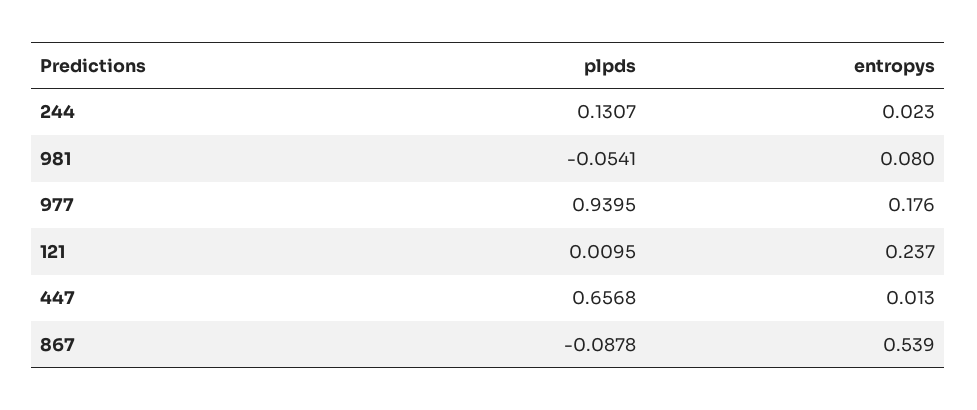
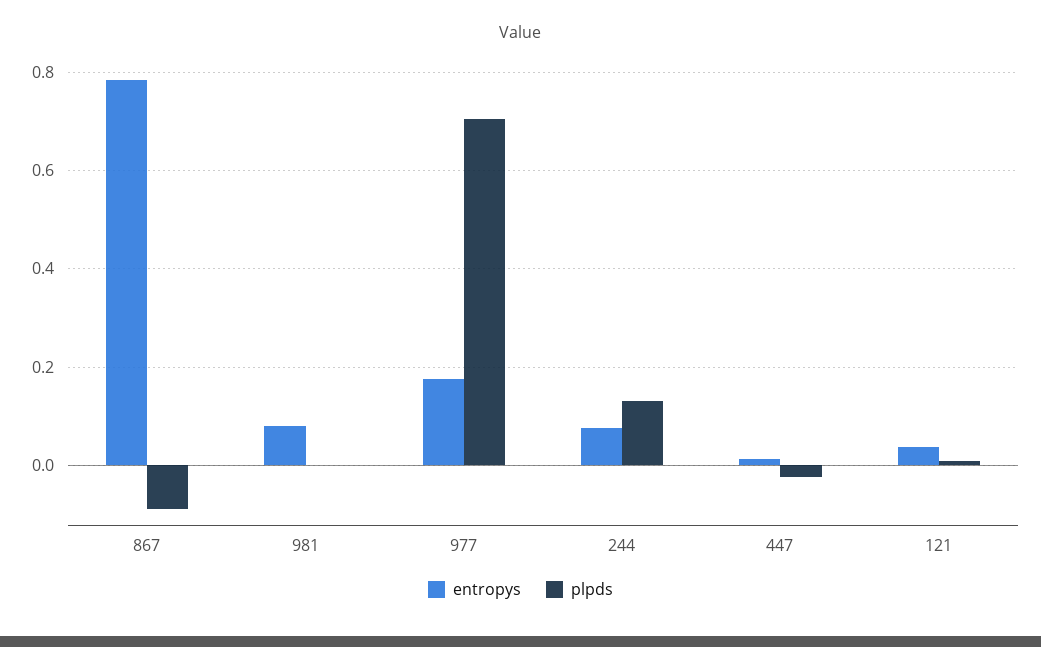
  {
    "plpds": {
      "244": 0.1307,
-     "981": -0.0541,
+     "981": 0,
-     "977": 0.9395,
+     "977": 0.7,
      "121": 0.0095,
-     "447": 0.6568,
+     "447": -0.02,
      "867": -0.0878
    },
    "entropys": {
-     "244": 0.023,
+     "244": 0.08,
      "981": 0.08,
      "977": 0.176,
-     "121": 0.237,
+     "121": 0.04,
      "447": 0.013,
-     "867": 0.539
+     "867": 0.78
    }
  }

